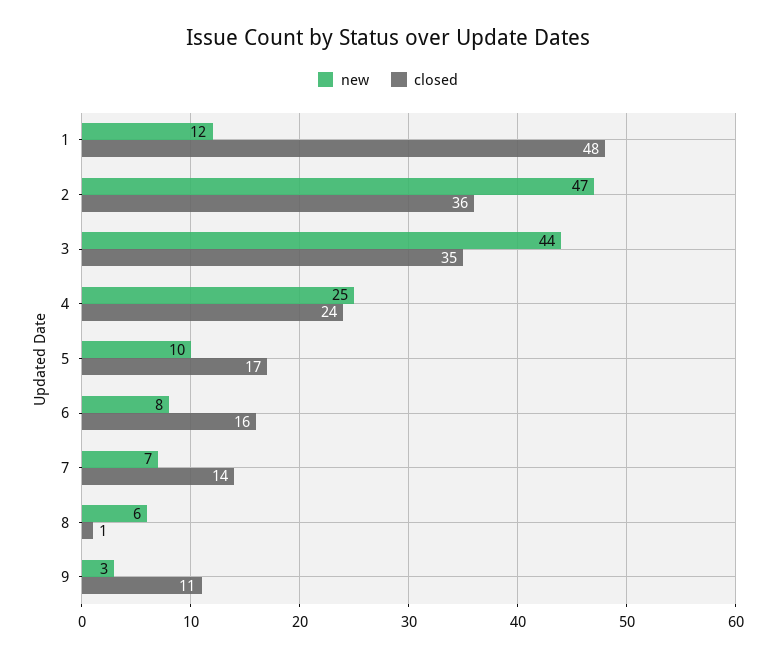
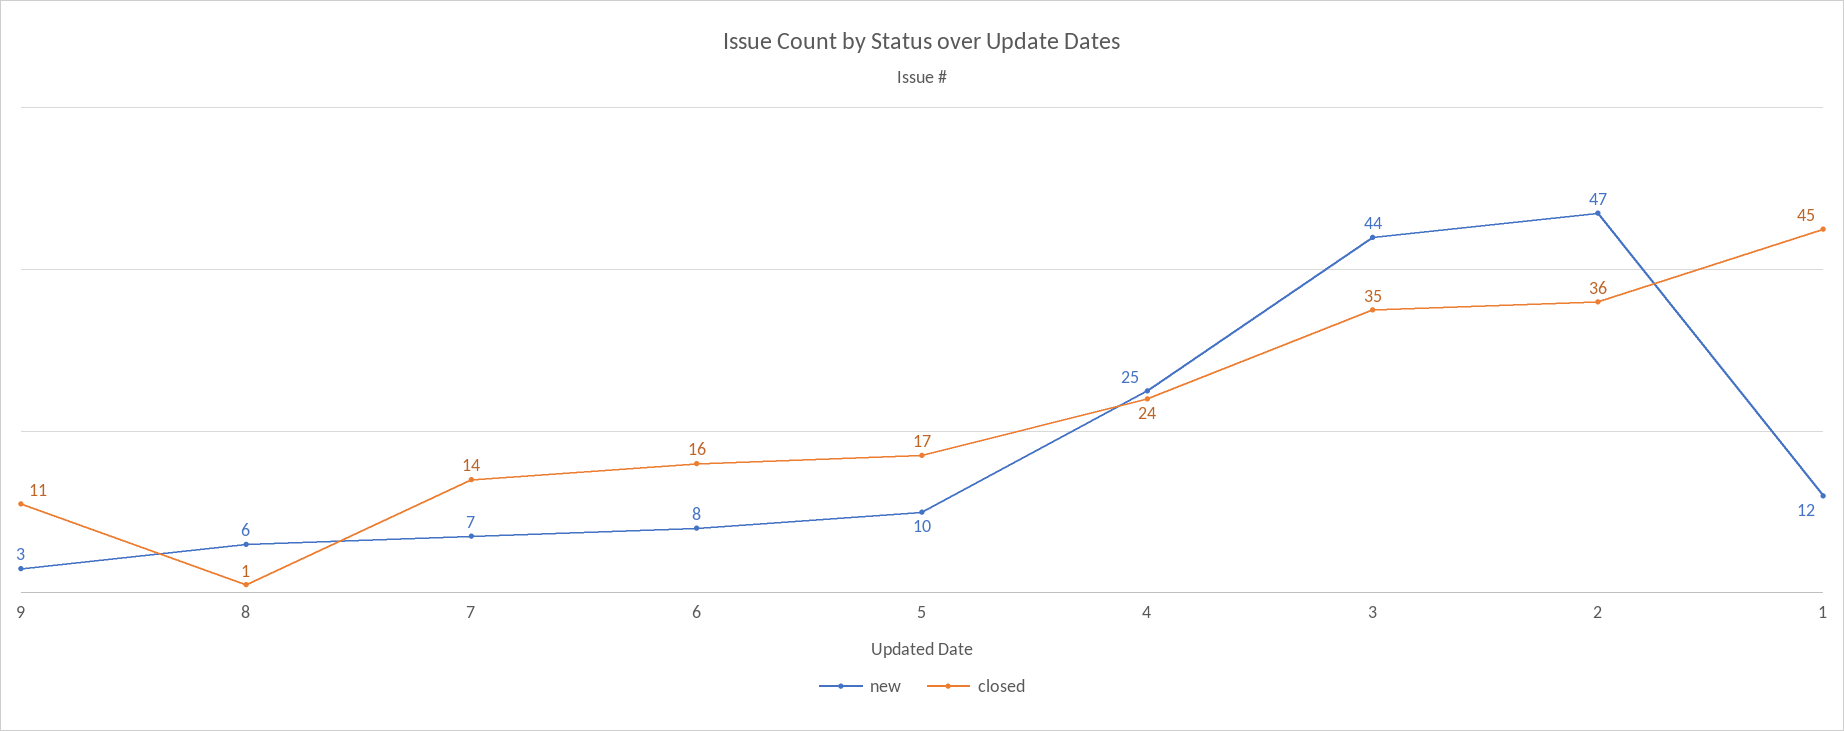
  {
    "new": {
      "1": 12,
      "2": 47,
      "3": 44,
      "4": 25,
      "5": 10,
      "6": 8,
      "7": 7,
      "8": 6,
      "9": 3
    },
    "closed": {
-     "1": 48,
+     "1": 45,
      "2": 36,
      "3": 35,
      "4": 24,
      "5": 17,
      "6": 16,
      "7": 14,
      "8": 1,
      "9": 11
    }
  }

